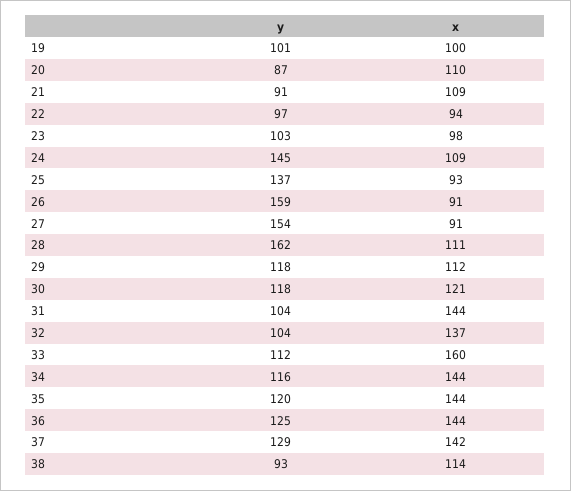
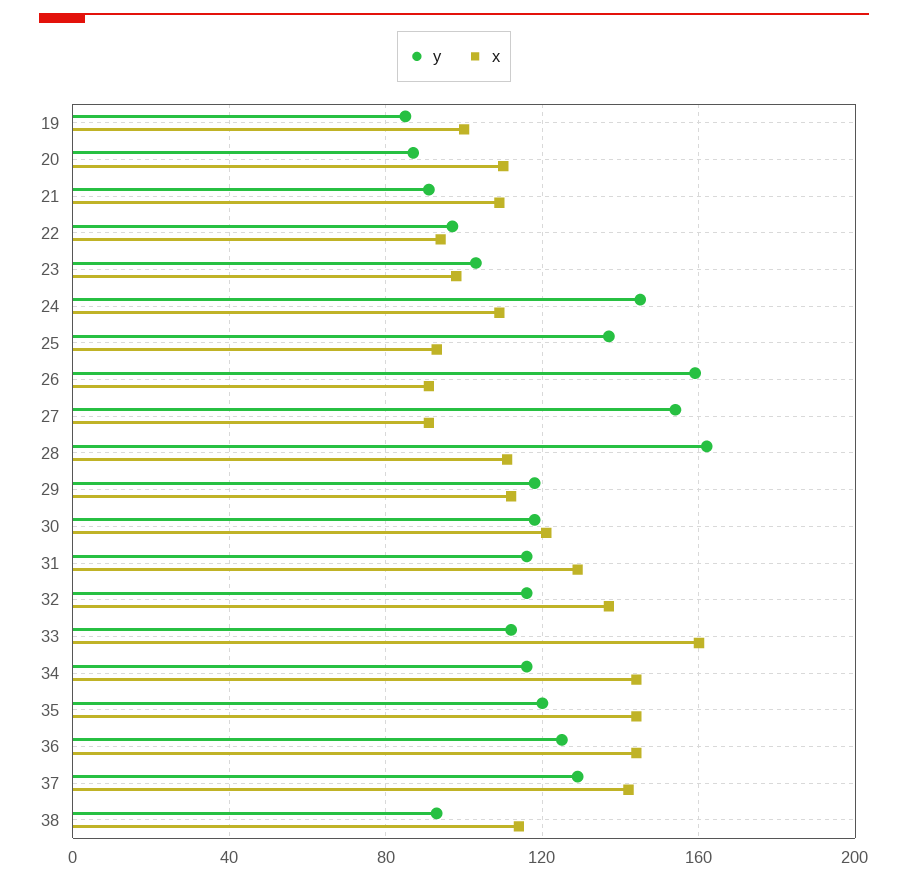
  {
    "y": {
-     "19": 101,
+     "19": 85,
      "20": 87,
      "21": 91,
      "22": 97,
      "23": 103,
      "24": 145,
      "25": 137,
      "26": 159,
      "27": 154,
      "28": 162,
      "29": 118,
      "30": 118,
-     "31": 104,
+     "31": 115,
-     "32": 104,
+     "32": 115,
      "33": 112,
      "34": 116,
      "35": 120,
      "36": 125,
      "37": 129,
      "38": 93
    },
    "x": {
      "19": 100,
      "20": 110,
      "21": 109,
      "22": 94,
      "23": 98,
      "24": 109,
      "25": 93,
      "26": 91,
      "27": 91,
      "28": 111,
      "29": 112,
      "30": 121,
-     "31": 144,
+     "31": 130,
      "32": 137,
      "33": 160,
      "34": 144,
      "35": 144,
      "36": 144,
      "37": 142,
      "38": 114
    }
  }

